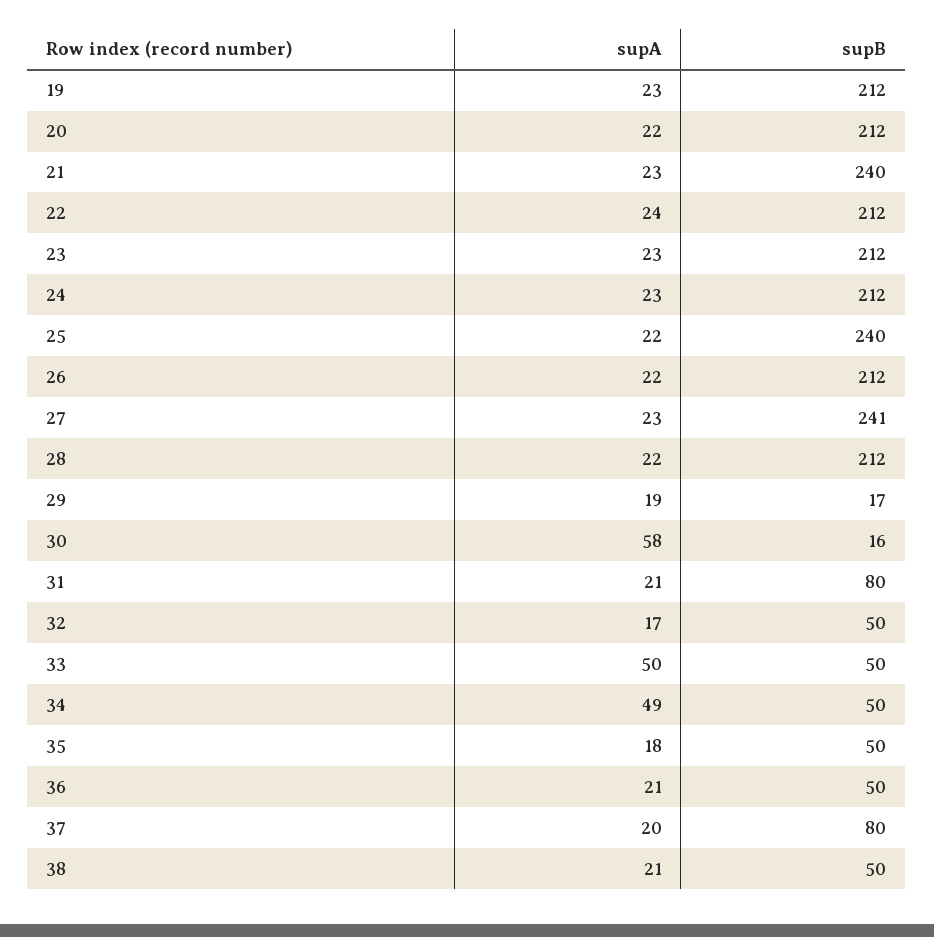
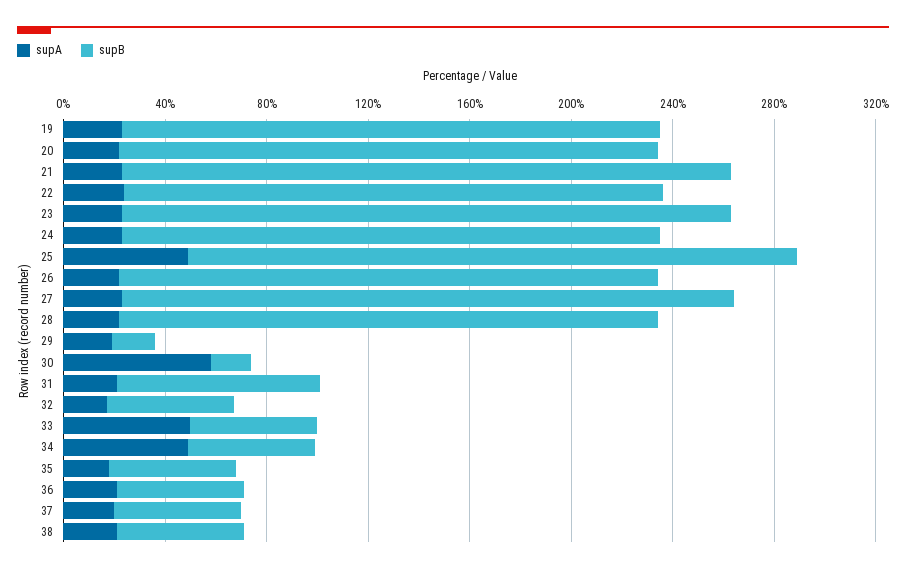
  {
    "supA": {
      "19": 23,
      "20": 22,
      "21": 23,
      "22": 24,
      "23": 23,
      "24": 23,
-     "25": 22,
+     "25": 50,
      "26": 22,
      "27": 23,
      "28": 22,
      "29": 19,
      "30": 58,
      "31": 21,
      "32": 17,
      "33": 50,
      "34": 49,
      "35": 18,
      "36": 21,
      "37": 20,
      "38": 21
    },
    "supB": {
      "19": 212,
      "20": 212,
      "21": 240,
      "22": 212,
-     "23": 212,
+     "23": 240,
      "24": 212,
      "25": 240,
      "26": 212,
      "27": 241,
      "28": 212,
      "29": 17,
      "30": 16,
      "31": 80,
      "32": 50,
      "33": 50,
      "34": 50,
      "35": 50,
      "36": 50,
-     "37": 80,
+     "37": 50,
      "38": 50
    }
  }

